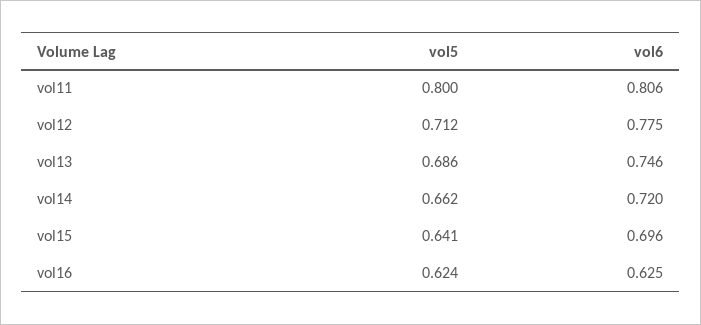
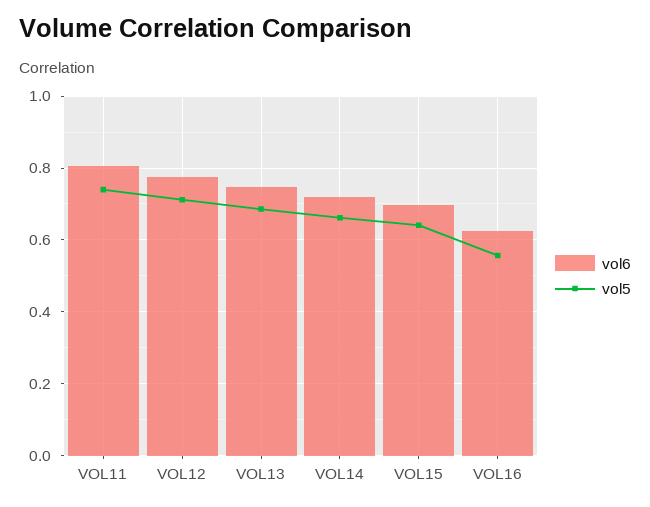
  {
    "vol5": {
-     "vol11": 0.8,
+     "vol11": 0.74,
      "vol12": 0.712,
      "vol13": 0.686,
      "vol14": 0.662,
      "vol15": 0.641,
-     "vol16": 0.624
+     "vol16": 0.56
    },
    "vol6": {
      "vol11": 0.806,
      "vol12": 0.775,
      "vol13": 0.746,
      "vol14": 0.72,
      "vol15": 0.696,
      "vol16": 0.625
    }
  }

